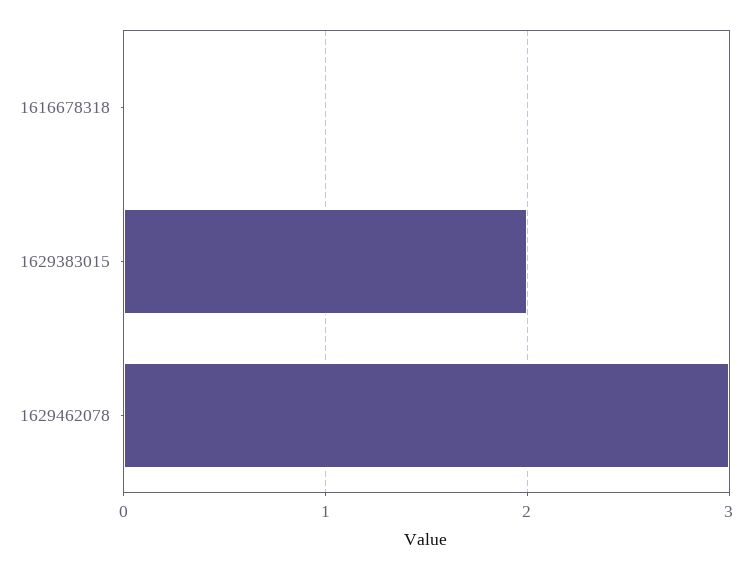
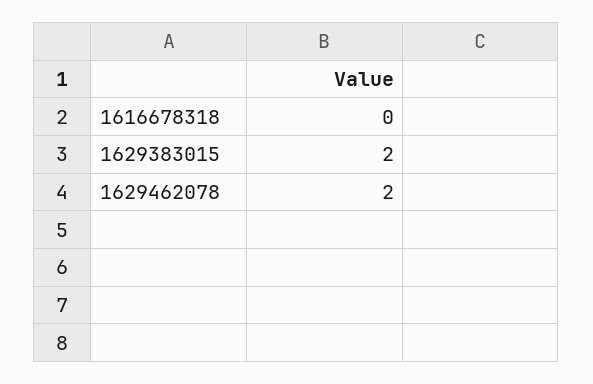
  {
    "1616678318": 0,
    "1629383015": 2,
-   "1629462078": 3
+   "1629462078": 2
  }

